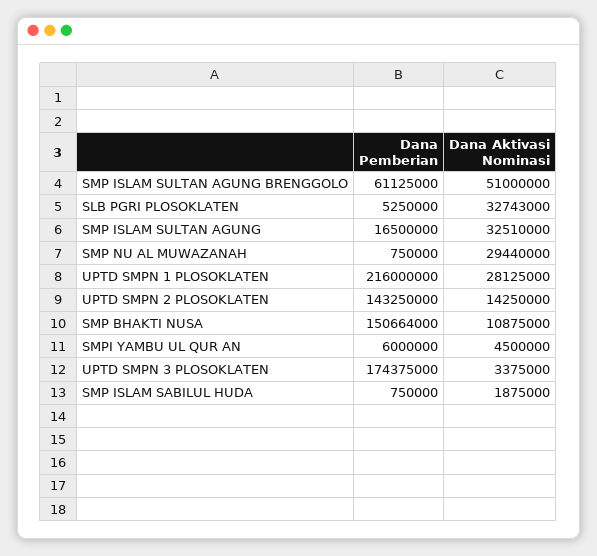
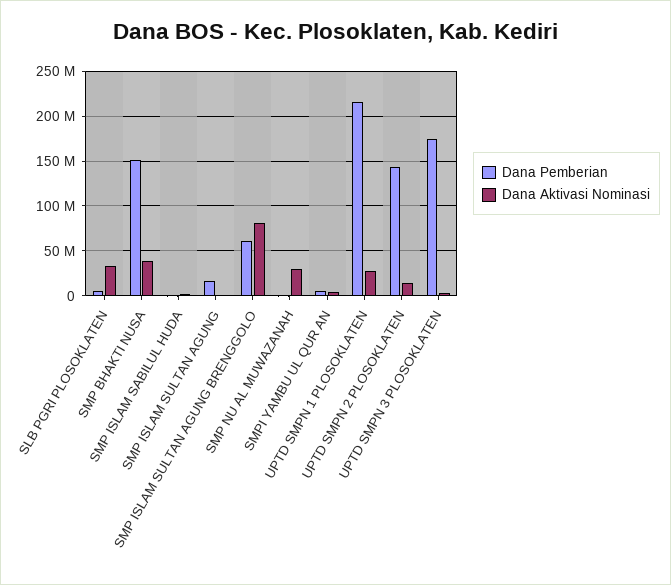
  {
    "Dana Pemberian": {
      "SMP ISLAM SULTAN AGUNG BRENGGOLO": 61125000,
      "SLB PGRI PLOSOKLATEN": 5250000,
      "SMP ISLAM SULTAN AGUNG": 16500000,
      "SMP NU AL MUWAZANAH": 750000,
      "UPTD SMPN 1 PLOSOKLATEN": 216000000,
      "UPTD SMPN 2 PLOSOKLATEN": 143250000,
      "SMP BHAKTI NUSA": 150664000,
      "SMPI YAMBU UL QUR AN": 6000000,
      "UPTD SMPN 3 PLOSOKLATEN": 174375000,
      "SMP ISLAM SABILUL HUDA": 750000
    },
    "Dana Aktivasi Nominasi": {
-     "SMP ISLAM SULTAN AGUNG BRENGGOLO": 51000000,
+     "SMP ISLAM SULTAN AGUNG BRENGGOLO": 80000000,
      "SLB PGRI PLOSOKLATEN": 32743000,
-     "SMP ISLAM SULTAN AGUNG": 32510000,
+     "SMP ISLAM SULTAN AGUNG": 0,
      "SMP NU AL MUWAZANAH": 29440000,
      "UPTD SMPN 1 PLOSOKLATEN": 28125000,
      "UPTD SMPN 2 PLOSOKLATEN": 14250000,
-     "SMP BHAKTI NUSA": 10875000,
+     "SMP BHAKTI NUSA": 40000000,
      "SMPI YAMBU UL QUR AN": 4500000,
      "UPTD SMPN 3 PLOSOKLATEN": 3375000,
      "SMP ISLAM SABILUL HUDA": 1875000
    }
  }

